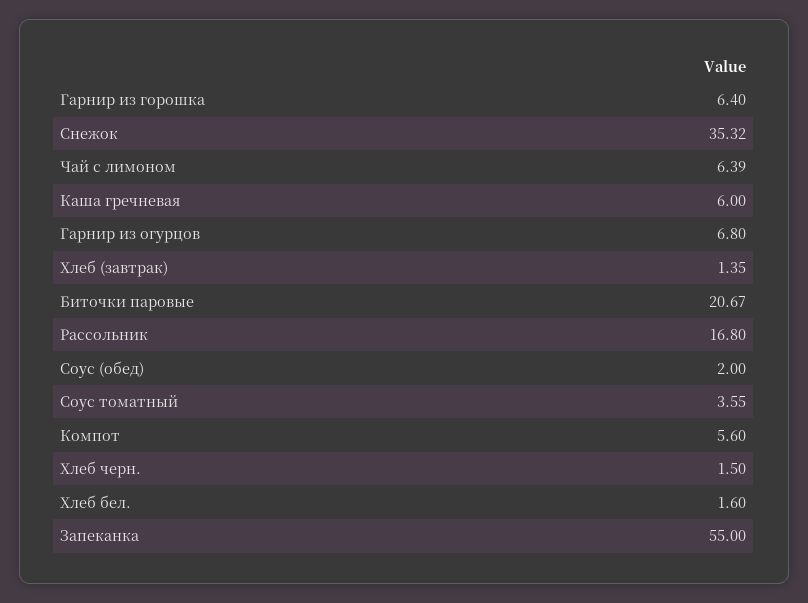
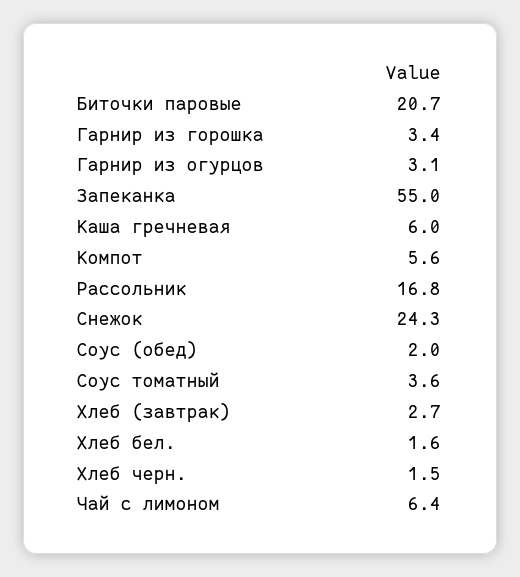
  {
-   "Гарнир из горошка": 6.4,
+   "Гарнир из горошка": 3.4,
-   "Снежок": 35.32,
+   "Снежок": 24.3,
    "Чай с лимоном": 6.39,
    "Каша гречневая": 6,
-   "Гарнир из огурцов": 6.8,
+   "Гарнир из огурцов": 3.1,
-   "Хлеб (завтрак)": 1.35,
+   "Хлеб (завтрак)": 2.7,
    "Биточки паровые": 20.67,
    "Рассольник": 16.8,
    "Соус (обед)": 2,
    "Соус томатный": 3.55,
    "Компот": 5.6,
    "Хлеб черн.": 1.5,
    "Хлеб бел.": 1.6,
    "Запеканка": 55
  }

